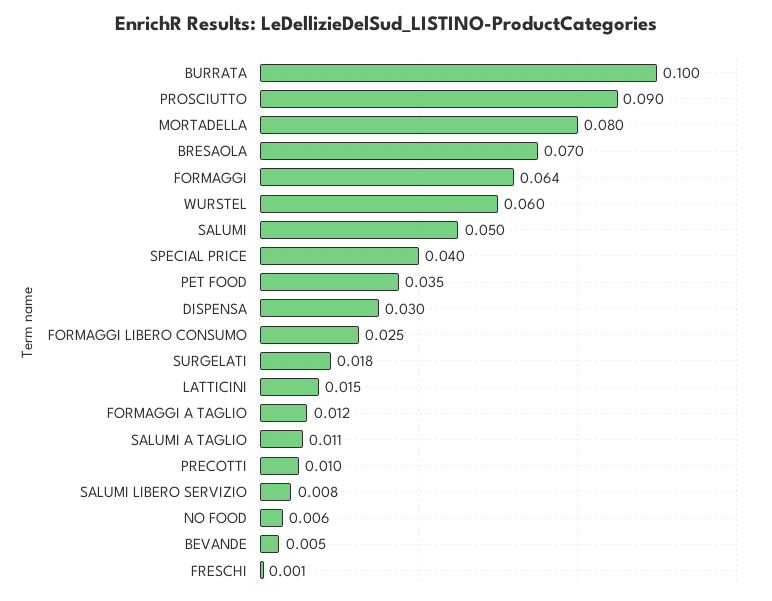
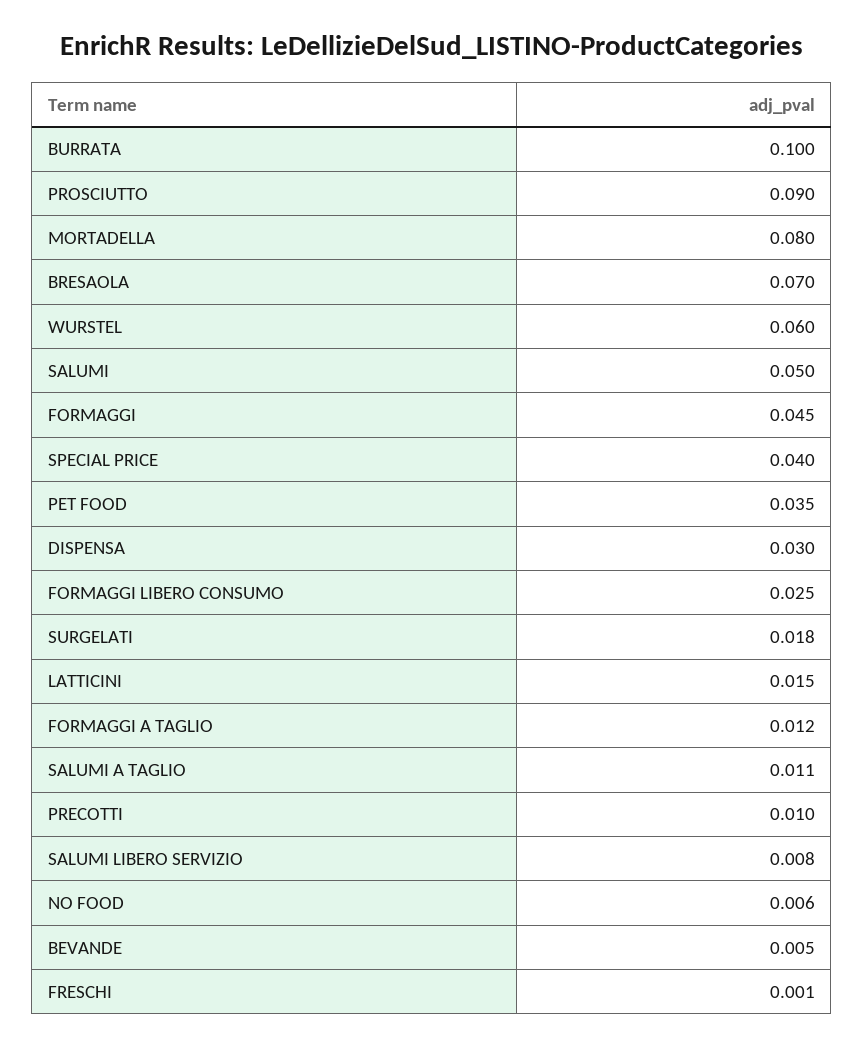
  {
    "BURRATA": 0.1,
    "PROSCIUTTO": 0.09,
    "MORTADELLA": 0.08,
    "BRESAOLA": 0.07,
-   "FORMAGGI": 0.064,
+   "FORMAGGI": 0.045,
    "WURSTEL": 0.06,
    "SALUMI": 0.05,
    "SPECIAL PRICE": 0.04,
    "PET FOOD": 0.035,
    "DISPENSA": 0.03,
    "FORMAGGI LIBERO CONSUMO": 0.025,
    "SURGELATI": 0.018,
    "LATTICINI": 0.015,
    "FORMAGGI A TAGLIO": 0.012,
    "SALUMI A TAGLIO": 0.011,
    "PRECOTTI": 0.01,
    "SALUMI LIBERO SERVIZIO": 0.008,
    "NO FOOD": 0.006,
    "BEVANDE": 0.005,
    "FRESCHI": 0.001
  }

